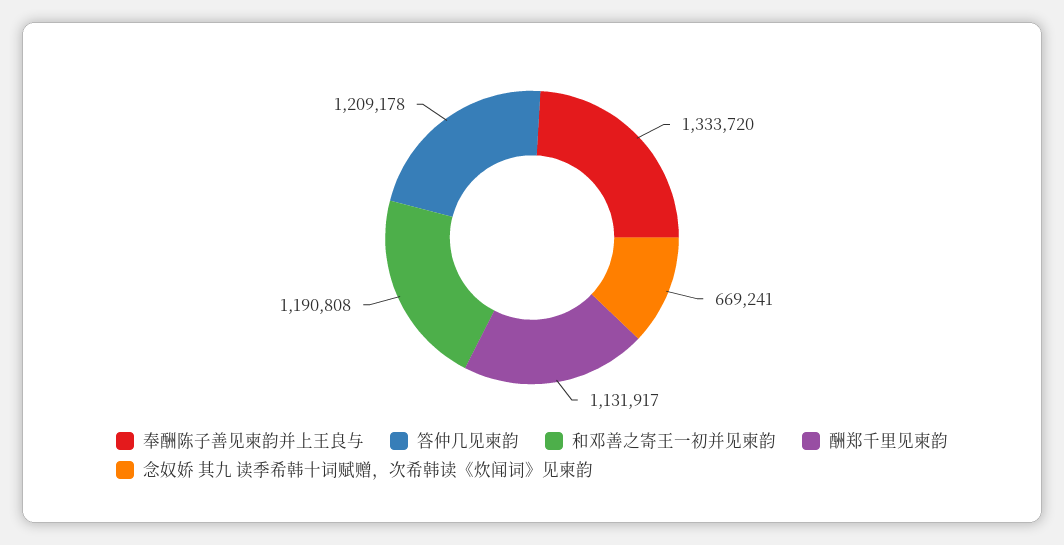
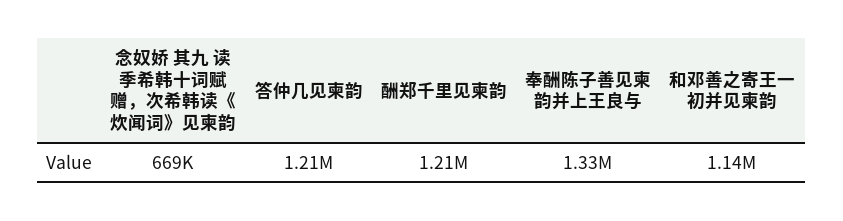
  {
    "奉酬陈子善见柬韵并上王良与": 1333720,
    "答仲几见柬韵": 1209178,
-   "和邓善之寄王一初并见柬韵": 1190808,
+   "和邓善之寄王一初并见柬韵": 1140000,
-   "酬郑千里见柬韵": 1131917,
+   "酬郑千里见柬韵": 1210000,
    "念奴娇 其九 读季希韩十词赋赠，次希韩读《炊闻词》见柬韵": 669241
  }

